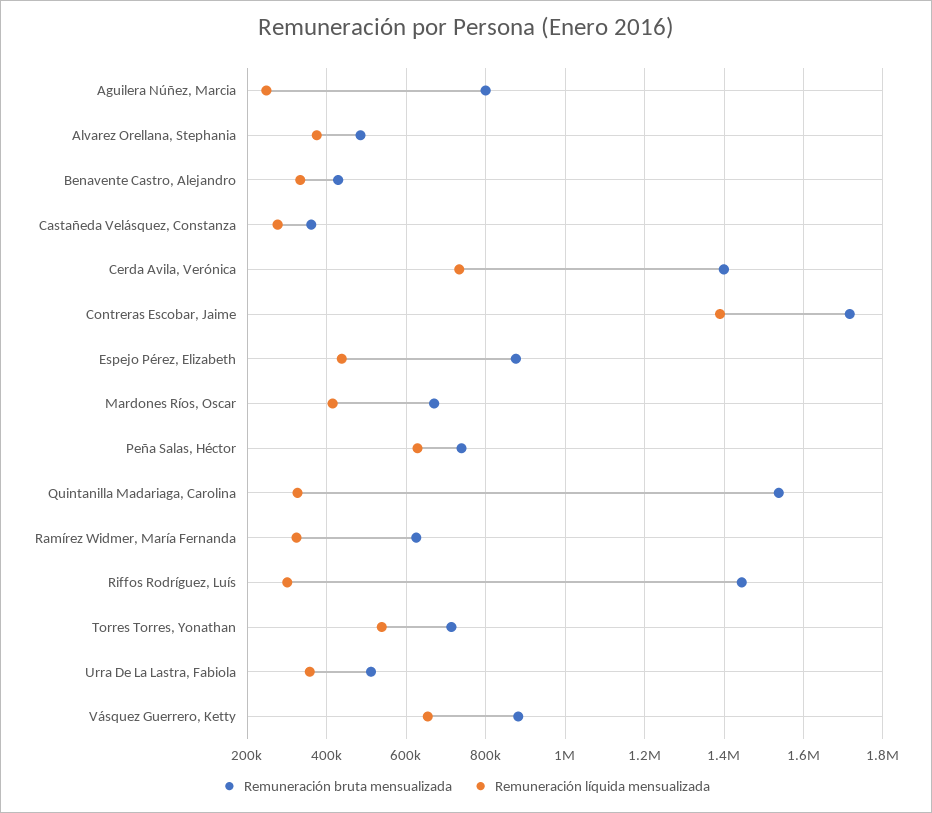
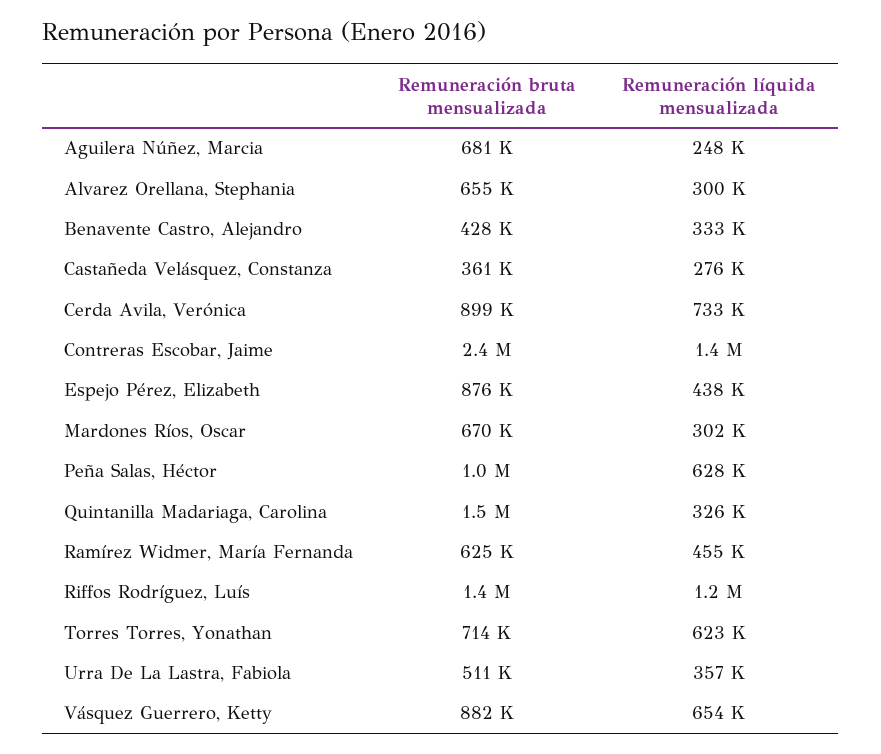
  {
    "Remuneración bruta mensualizada": {
-     "Aguilera Núñez, Marcia": 800000,
+     "Aguilera Núñez, Marcia": 681000,
-     "Alvarez Orellana, Stephania": 480000,
+     "Alvarez Orellana, Stephania": 655000,
      "Benavente Castro, Alejandro": 428000,
      "Castañeda Velásquez, Constanza": 361000,
-     "Cerda Avila, Verónica": 1400000,
+     "Cerda Avila, Verónica": 899000,
-     "Contreras Escobar, Jaime": 1720000,
+     "Contreras Escobar, Jaime": 2400000,
      "Espejo Pérez, Elizabeth": 876000,
      "Mardones Ríos, Oscar": 670000,
-     "Peña Salas, Héctor": 740000,
+     "Peña Salas, Héctor": 1000000,
      "Quintanilla Madariaga, Carolina": 1500000,
      "Ramírez Widmer, María Fernanda": 625000,
      "Riffos Rodríguez, Luís": 1400000,
      "Torres Torres, Yonathan": 714000,
      "Urra De La Lastra, Fabiola": 511000,
      "Vásquez Guerrero, Ketty": 882000
    },
    "Remuneración líquida mensualizada": {
      "Aguilera Núñez, Marcia": 248000,
-     "Alvarez Orellana, Stephania": 380000,
+     "Alvarez Orellana, Stephania": 300000,
      "Benavente Castro, Alejandro": 333000,
      "Castañeda Velásquez, Constanza": 276000,
      "Cerda Avila, Verónica": 733000,
      "Contreras Escobar, Jaime": 1400000,
      "Espejo Pérez, Elizabeth": 438000,
-     "Mardones Ríos, Oscar": 420000,
+     "Mardones Ríos, Oscar": 302000,
      "Peña Salas, Héctor": 628000,
      "Quintanilla Madariaga, Carolina": 326000,
-     "Ramírez Widmer, María Fernanda": 320000,
+     "Ramírez Widmer, María Fernanda": 455000,
-     "Riffos Rodríguez, Luís": 300000,
+     "Riffos Rodríguez, Luís": 1200000,
-     "Torres Torres, Yonathan": 540000,
+     "Torres Torres, Yonathan": 623000,
      "Urra De La Lastra, Fabiola": 357000,
      "Vásquez Guerrero, Ketty": 654000
    }
  }

